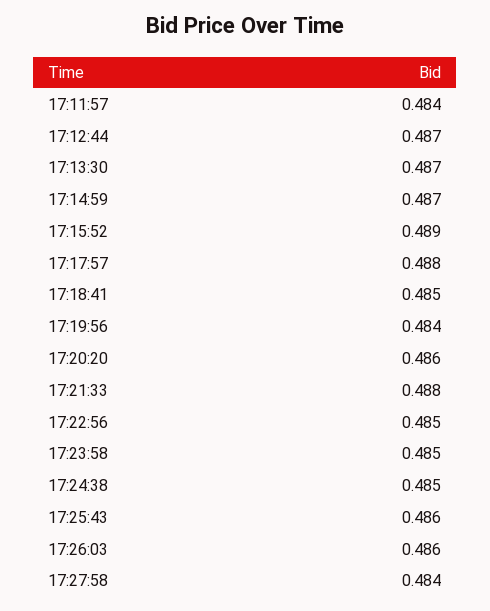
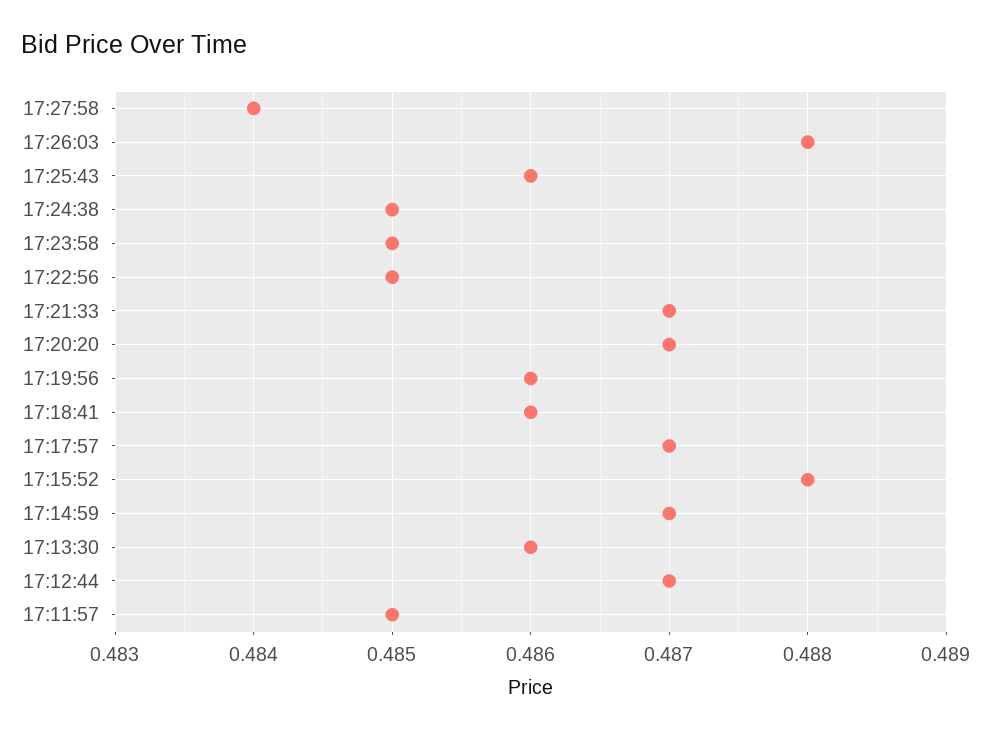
  {
-   "17:11:57": 0.484,
+   "17:11:57": 0.485,
    "17:12:44": 0.487,
-   "17:13:30": 0.487,
+   "17:13:30": 0.486,
    "17:14:59": 0.487,
-   "17:15:52": 0.489,
+   "17:15:52": 0.488,
-   "17:17:57": 0.488,
+   "17:17:57": 0.487,
-   "17:18:41": 0.485,
+   "17:18:41": 0.486,
-   "17:19:56": 0.484,
+   "17:19:56": 0.486,
-   "17:20:20": 0.486,
+   "17:20:20": 0.487,
-   "17:21:33": 0.488,
+   "17:21:33": 0.487,
    "17:22:56": 0.485,
    "17:23:58": 0.485,
    "17:24:38": 0.485,
    "17:25:43": 0.486,
-   "17:26:03": 0.486,
+   "17:26:03": 0.488,
    "17:27:58": 0.484
  }

